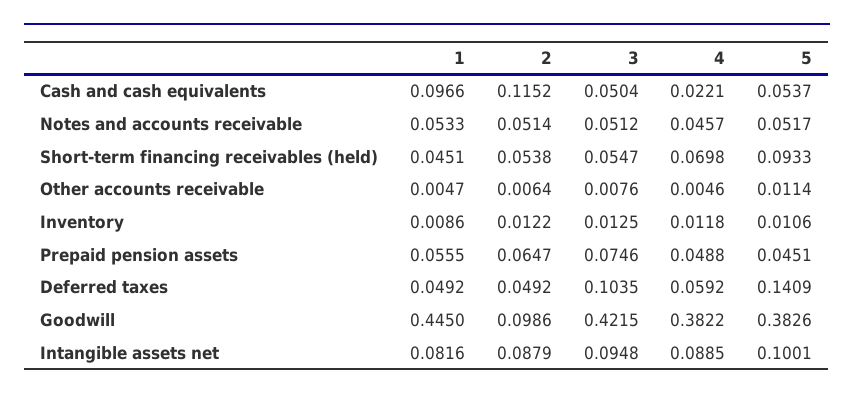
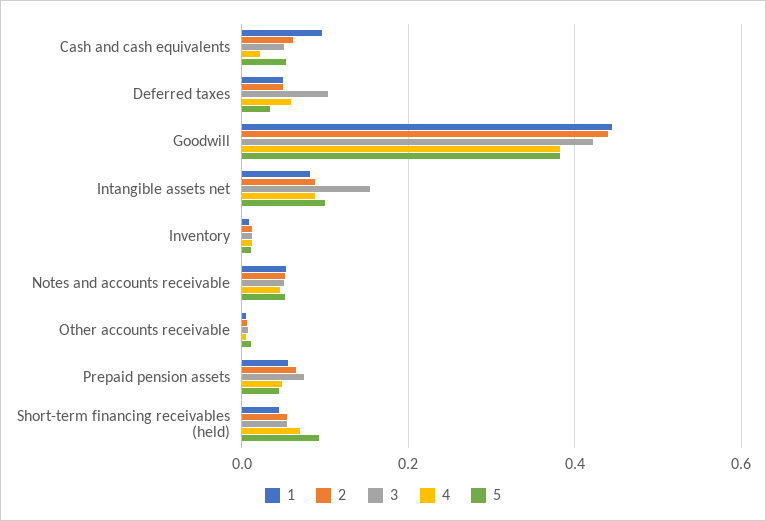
  {
    "1": {
      "Cash and cash equivalents": 0.0966,
      "Notes and accounts receivable": 0.0533,
      "Short-term financing receivables (held)": 0.0451,
      "Other accounts receivable": 0.0047,
      "Inventory": 0.0086,
      "Prepaid pension assets": 0.0555,
      "Deferred taxes": 0.0492,
      "Goodwill": 0.445,
      "Intangible assets net": 0.0816
    },
    "2": {
-     "Cash and cash equivalents": 0.1152,
+     "Cash and cash equivalents": 0.06,
      "Notes and accounts receivable": 0.0514,
      "Short-term financing receivables (held)": 0.0538,
      "Other accounts receivable": 0.0064,
      "Inventory": 0.0122,
      "Prepaid pension assets": 0.0647,
      "Deferred taxes": 0.0492,
-     "Goodwill": 0.0986,
+     "Goodwill": 0.44,
      "Intangible assets net": 0.0879
    },
    "3": {
      "Cash and cash equivalents": 0.0504,
      "Notes and accounts receivable": 0.0512,
      "Short-term financing receivables (held)": 0.0547,
      "Other accounts receivable": 0.0076,
      "Inventory": 0.0125,
      "Prepaid pension assets": 0.0746,
      "Deferred taxes": 0.1035,
      "Goodwill": 0.4215,
-     "Intangible assets net": 0.0948
+     "Intangible assets net": 0.16
    },
    "4": {
      "Cash and cash equivalents": 0.0221,
      "Notes and accounts receivable": 0.0457,
      "Short-term financing receivables (held)": 0.0698,
      "Other accounts receivable": 0.0046,
      "Inventory": 0.0118,
      "Prepaid pension assets": 0.0488,
      "Deferred taxes": 0.0592,
      "Goodwill": 0.3822,
      "Intangible assets net": 0.0885
    },
    "5": {
      "Cash and cash equivalents": 0.0537,
      "Notes and accounts receivable": 0.0517,
      "Short-term financing receivables (held)": 0.0933,
      "Other accounts receivable": 0.0114,
      "Inventory": 0.0106,
      "Prepaid pension assets": 0.0451,
-     "Deferred taxes": 0.1409,
+     "Deferred taxes": 0.04,
      "Goodwill": 0.3826,
      "Intangible assets net": 0.1001
    }
  }

